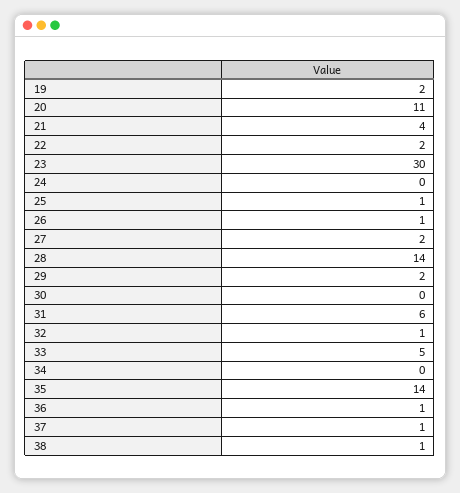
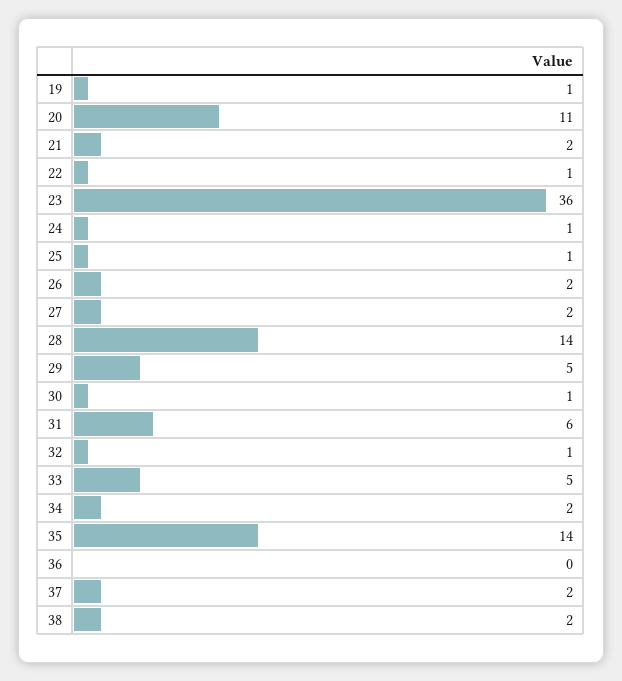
  {
-   "19": 2,
+   "19": 1,
    "20": 11,
-   "21": 4,
+   "21": 2,
-   "22": 2,
+   "22": 1,
-   "23": 30,
+   "23": 36,
-   "24": 0,
+   "24": 1,
    "25": 1,
-   "26": 1,
+   "26": 2,
    "27": 2,
    "28": 14,
-   "29": 2,
+   "29": 5,
-   "30": 0,
+   "30": 1,
    "31": 6,
    "32": 1,
    "33": 5,
-   "34": 0,
+   "34": 2,
    "35": 14,
-   "36": 1,
+   "36": 0,
-   "37": 1,
+   "37": 2,
-   "38": 1
+   "38": 2
  }

